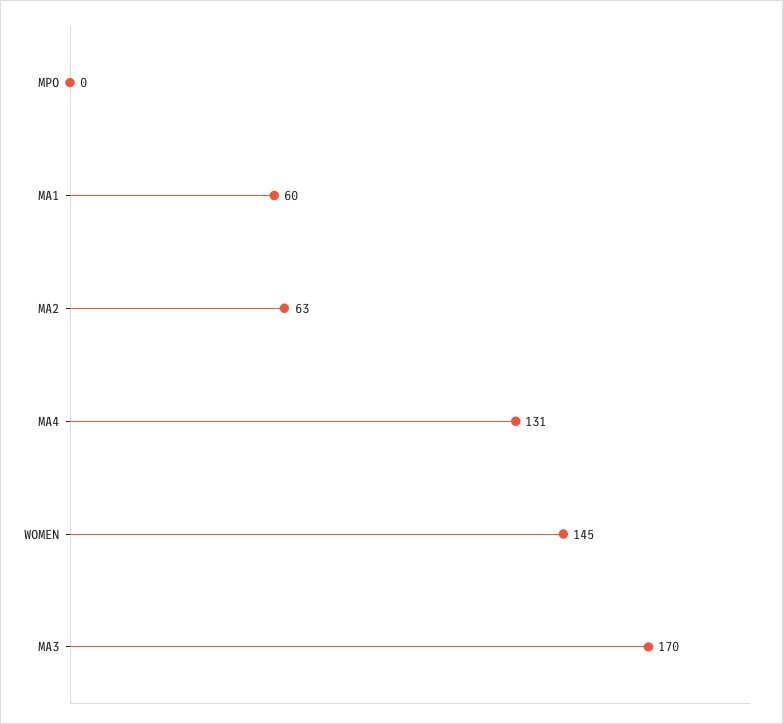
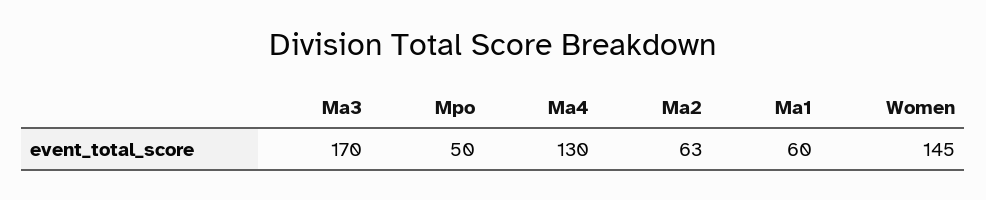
  {
-   "MPO": 0,
+   "MPO": 50,
    "MA1": 60,
    "MA2": 63,
-   "MA4": 131,
+   "MA4": 130,
    "WOMEN": 145,
    "MA3": 170
  }

